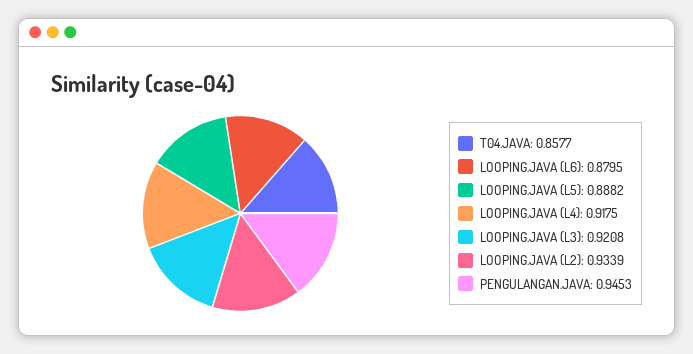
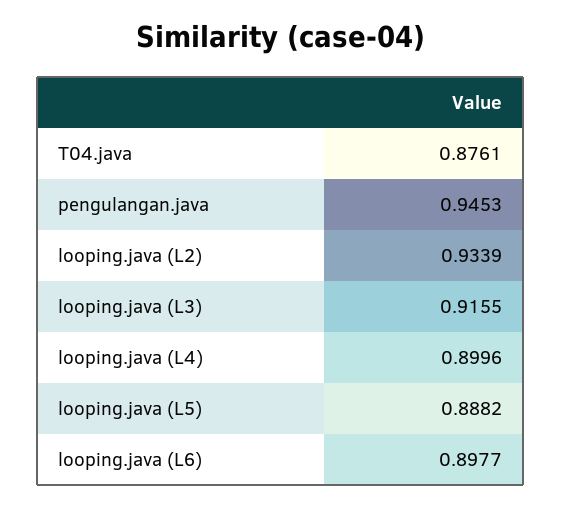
  {
-   "T04.JAVA": 0.8577,
+   "T04.JAVA": 0.8761,
-   "LOOPING.JAVA (L6)": 0.8795,
+   "LOOPING.JAVA (L6)": 0.8977,
    "LOOPING.JAVA (L5)": 0.8882,
-   "LOOPING.JAVA (L4)": 0.9175,
+   "LOOPING.JAVA (L4)": 0.8996,
-   "LOOPING.JAVA (L3)": 0.9208,
+   "LOOPING.JAVA (L3)": 0.9155,
    "LOOPING.JAVA (L2)": 0.9339,
    "PENGULANGAN.JAVA": 0.9453
  }

